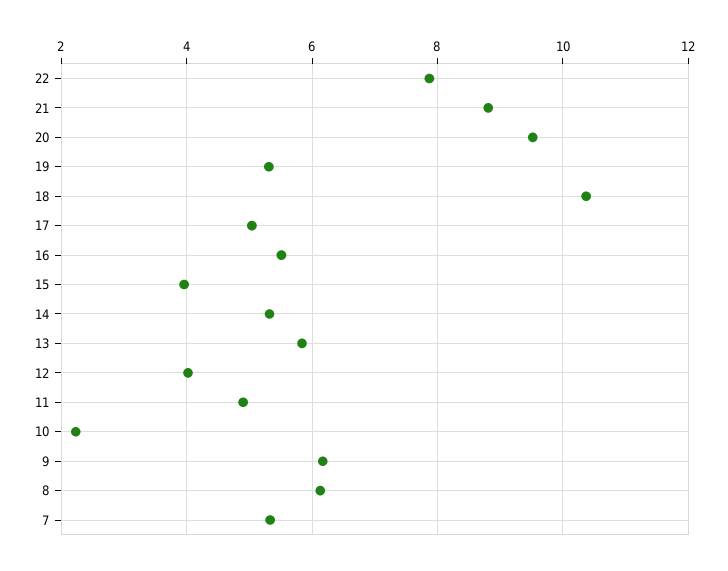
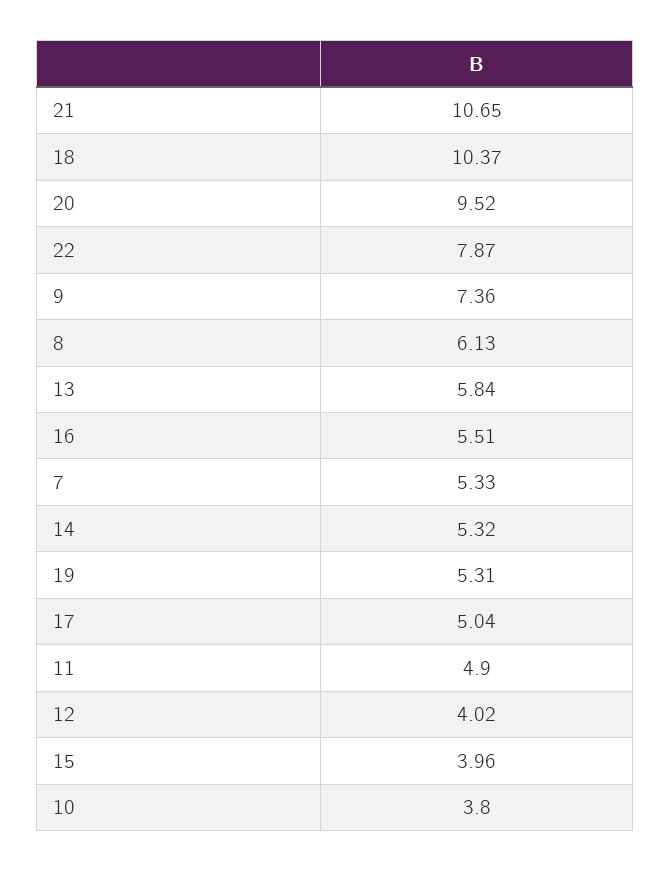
  {
    "22": 7.87,
-   "21": 8.8,
+   "21": 10.65,
    "20": 9.52,
    "19": 5.31,
    "18": 10.37,
    "17": 5.04,
    "16": 5.51,
    "15": 3.96,
    "14": 5.32,
    "13": 5.84,
    "12": 4.02,
    "11": 4.9,
-   "10": 2.2,
+   "10": 3.8,
-   "9": 6.2,
+   "9": 7.36,
    "8": 6.13,
    "7": 5.33
  }

